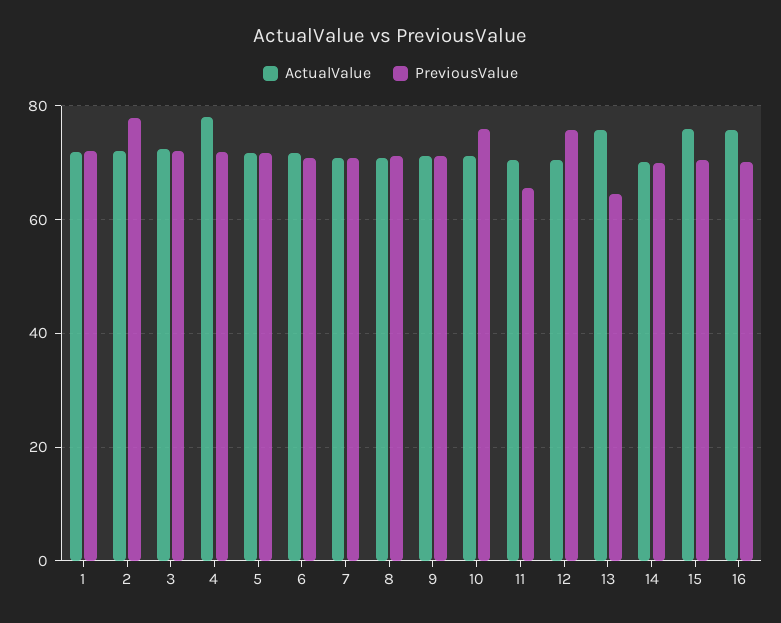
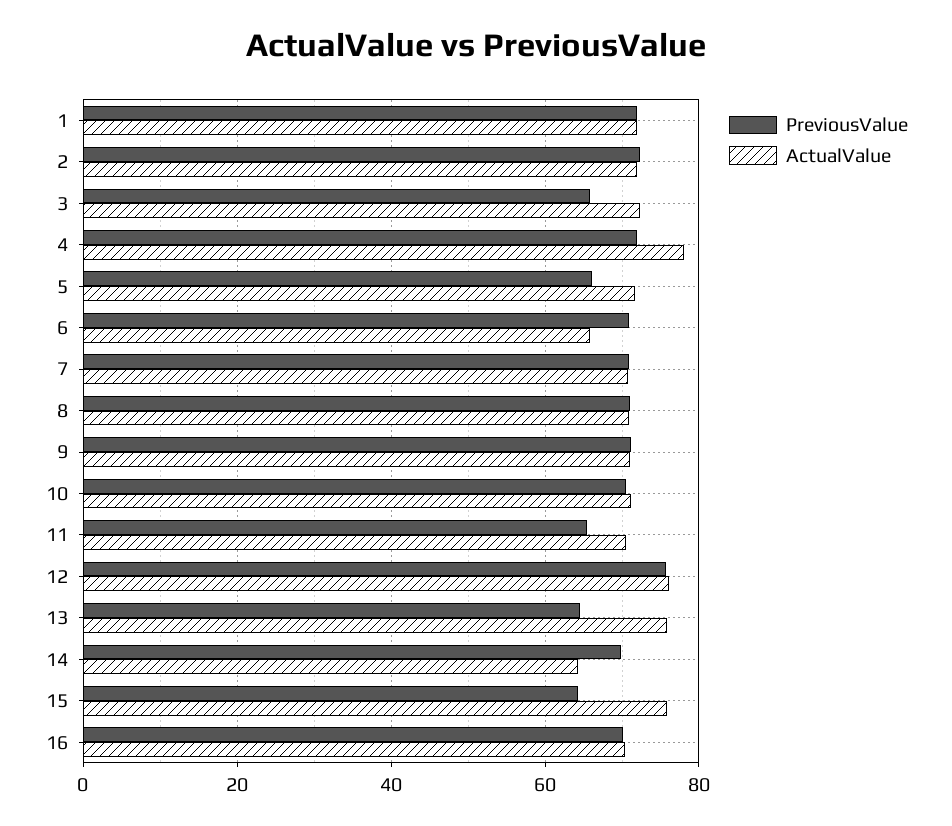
  {
    "ActualValue": {
      "1": 72,
      "2": 72,
      "3": 72,
      "4": 78,
      "5": 72,
-     "6": 72,
+     "6": 66,
      "7": 70,
      "8": 70,
      "9": 72,
      "10": 72,
      "11": 70,
-     "12": 70,
+     "12": 76,
      "13": 76,
-     "14": 70,
+     "14": 64,
      "15": 76,
-     "16": 76
+     "16": 70
    },
    "PreviousValue": {
      "1": 72,
-     "2": 78,
+     "2": 72,
-     "3": 72,
+     "3": 66,
      "4": 72,
-     "5": 72,
+     "5": 66,
      "6": 70,
      "7": 70,
      "8": 72,
      "9": 72,
-     "10": 76,
+     "10": 70,
      "11": 66,
      "12": 76,
      "13": 64,
      "14": 70,
-     "15": 70,
+     "15": 64,
      "16": 70
    }
  }

